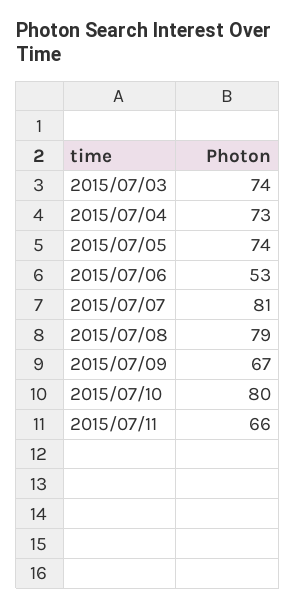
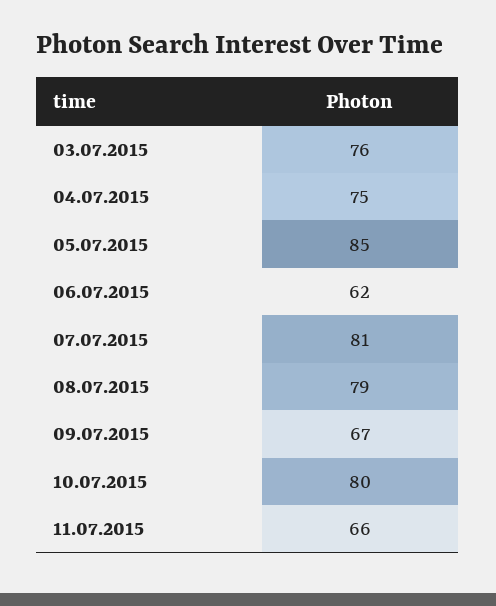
  {
-   "2015/07/03": 74,
+   "2015/07/03": 76,
-   "2015/07/04": 73,
+   "2015/07/04": 75,
-   "2015/07/05": 74,
+   "2015/07/05": 85,
-   "2015/07/06": 53,
+   "2015/07/06": 62,
    "2015/07/07": 81,
    "2015/07/08": 79,
    "2015/07/09": 67,
    "2015/07/10": 80,
    "2015/07/11": 66
  }

